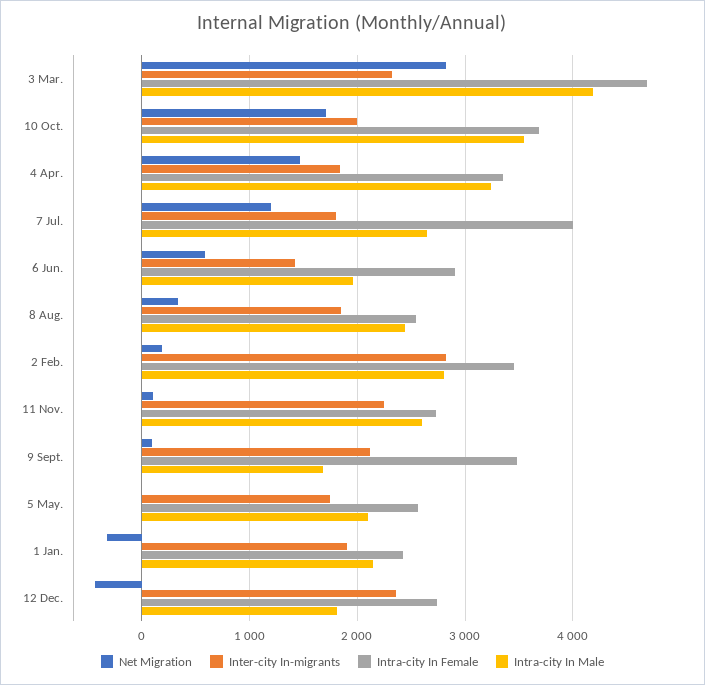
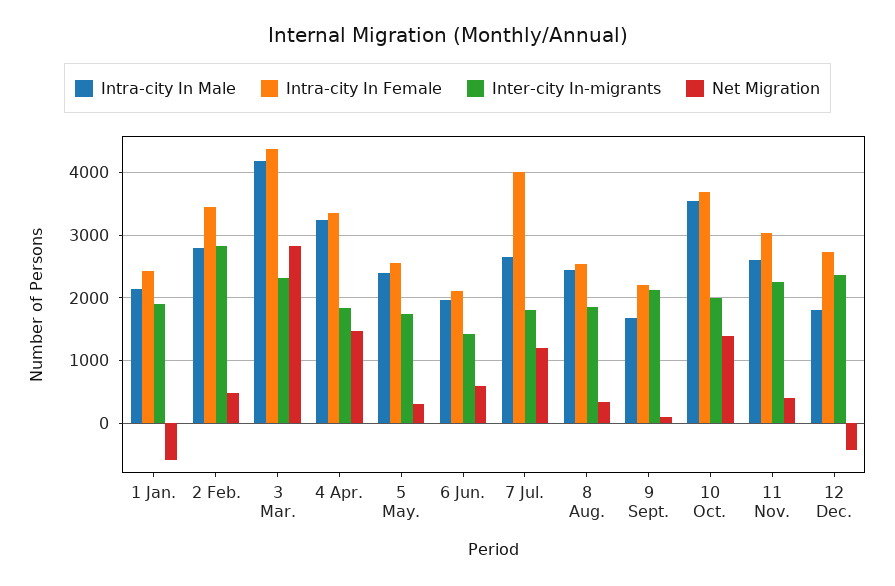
  {
    "Net Migration": {
      "3 Mar.": 2800,
-     "10 Oct.": 1700,
+     "10 Oct.": 1400,
      "4 Apr.": 1500,
      "7 Jul.": 1200,
      "6 Jun.": 600,
      "8 Aug.": 300,
-     "2 Feb.": 200,
+     "2 Feb.": 500,
-     "11 Nov.": 100,
+     "11 Nov.": 400,
      "9 Sept.": 100,
-     "5 May.": 0,
+     "5 May.": 300,
-     "1 Jan.": -300,
+     "1 Jan.": -600,
      "12 Dec.": -400
    },
    "Inter-city In-migrants": {
      "3 Mar.": 2300,
      "10 Oct.": 2000,
      "4 Apr.": 1800,
      "7 Jul.": 1800,
      "6 Jun.": 1400,
      "8 Aug.": 1900,
      "2 Feb.": 2800,
      "11 Nov.": 2200,
      "9 Sept.": 2100,
      "5 May.": 1700,
      "1 Jan.": 1900,
      "12 Dec.": 2400
    },
    "Intra-city In Female": {
-     "3 Mar.": 4700,
+     "3 Mar.": 4400,
      "10 Oct.": 3700,
      "4 Apr.": 3400,
      "7 Jul.": 4000,
-     "6 Jun.": 2900,
+     "6 Jun.": 2100,
      "8 Aug.": 2500,
      "2 Feb.": 3500,
-     "11 Nov.": 2700,
+     "11 Nov.": 3000,
-     "9 Sept.": 3500,
+     "9 Sept.": 2200,
      "5 May.": 2600,
      "1 Jan.": 2400,
      "12 Dec.": 2700
    },
    "Intra-city In Male": {
      "3 Mar.": 4200,
      "10 Oct.": 3500,
      "4 Apr.": 3200,
      "7 Jul.": 2600,
      "6 Jun.": 2000,
      "8 Aug.": 2400,
      "2 Feb.": 2800,
      "11 Nov.": 2600,
      "9 Sept.": 1700,
-     "5 May.": 2100,
+     "5 May.": 2400,
      "1 Jan.": 2100,
      "12 Dec.": 1800
    }
  }

